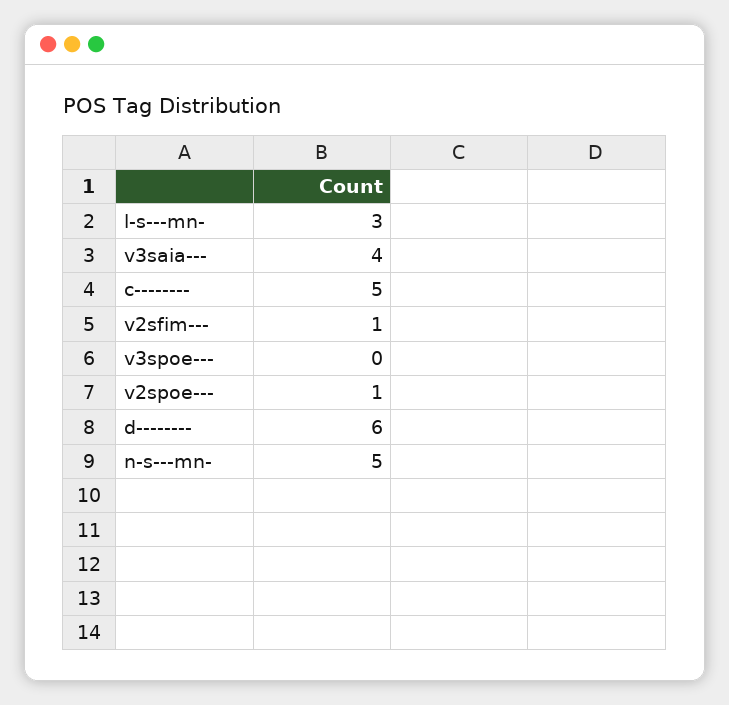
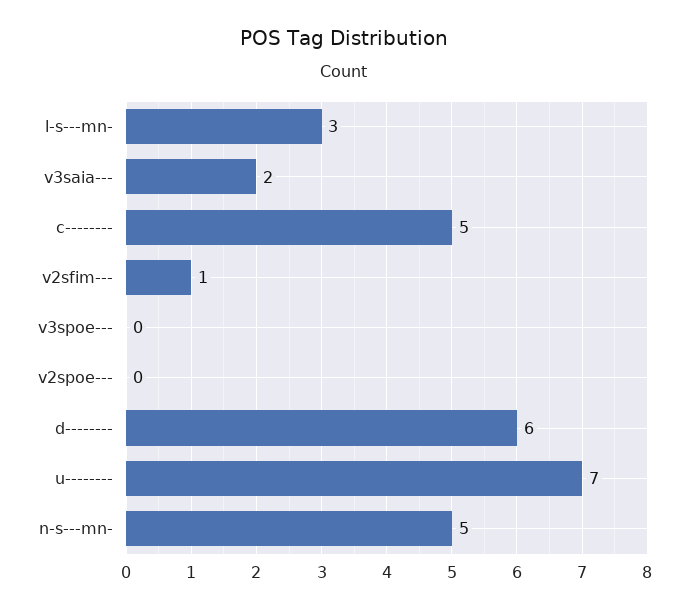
  {
    "l-s---mn-": 3,
-   "v3saia---": 4,
+   "v3saia---": 2,
    "c--------": 5,
    "v2sfim---": 1,
    "v3spoe---": 0,
-   "v2spoe---": 1,
+   "v2spoe---": 0,
    "d--------": 6,
-   "n-s---mn-": 5
+   "n-s---mn-": 5,
+   "u--------": 7
  }

